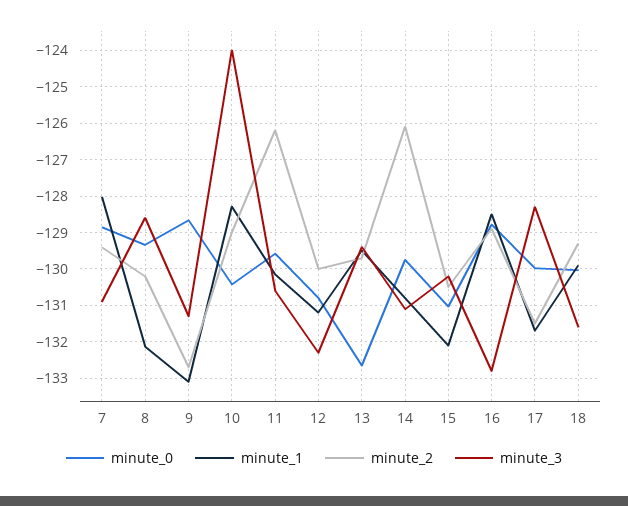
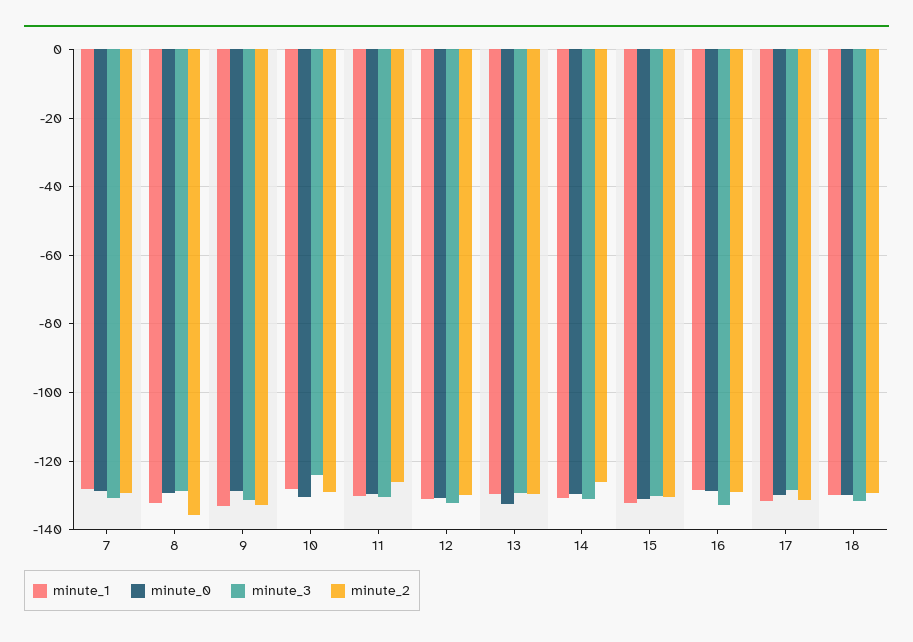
  {
    "minute_0": {
      "7": -128.8,
      "8": -129.4,
      "9": -128.6,
      "10": -130.4,
      "11": -129.6,
      "12": -130.8,
      "13": -132.6,
      "14": -129.8,
      "15": -131,
      "16": -128.8,
      "17": -130,
      "18": -130
    },
    "minute_1": {
      "7": -128,
      "8": -132.2,
      "9": -133.2,
      "10": -128.2,
      "11": -130.2,
      "12": -131.2,
      "13": -129.6,
      "14": -130.8,
      "15": -132.2,
      "16": -128.6,
      "17": -131.8,
      "18": -130
    },
    "minute_2": {
      "7": -129.4,
-     "8": -130.2,
+     "8": -136,
      "9": -132.8,
      "10": -129,
      "11": -126.2,
      "12": -130,
      "13": -129.8,
      "14": -126.2,
      "15": -130.6,
      "16": -129,
      "17": -131.6,
      "18": -129.4
    },
    "minute_3": {
      "7": -131,
      "8": -128.6,
      "9": -131.4,
      "10": -124,
      "11": -130.6,
      "12": -132.4,
      "13": -129.4,
      "14": -131.2,
      "15": -130.2,
      "16": -132.8,
      "17": -128.4,
      "18": -131.6
    }
  }

